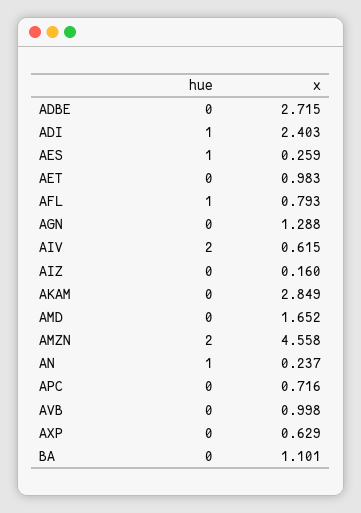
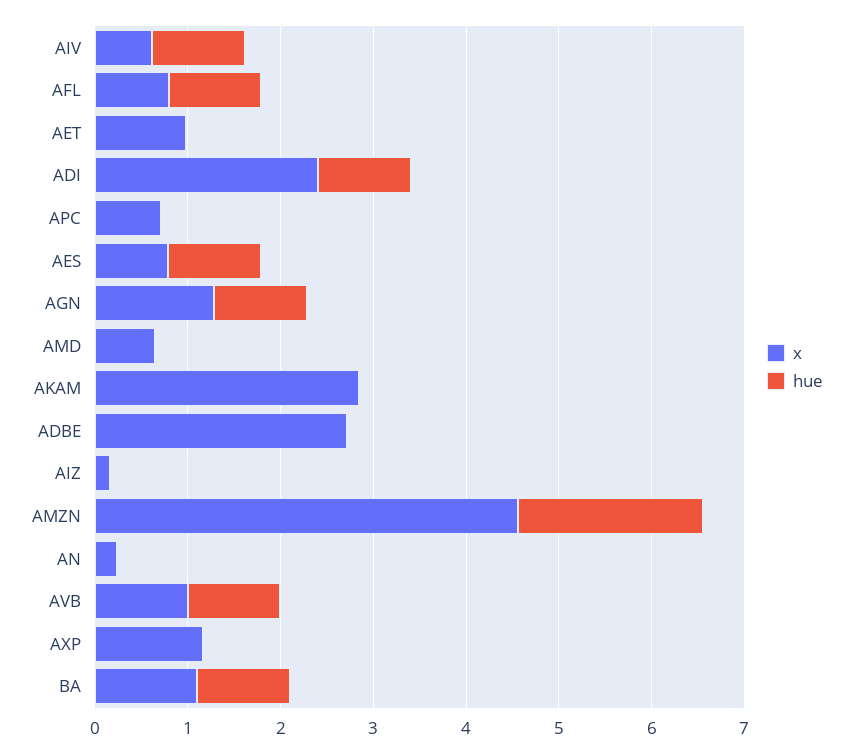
  {
    "hue": {
      "ADBE": 0,
      "ADI": 1,
      "AES": 1,
      "AET": 0,
      "AFL": 1,
-     "AGN": 0,
+     "AGN": 1,
-     "AIV": 2,
+     "AIV": 1,
      "AIZ": 0,
      "AKAM": 0,
      "AMD": 0,
      "AMZN": 2,
-     "AN": 1,
+     "AN": 0,
      "APC": 0,
-     "AVB": 0,
+     "AVB": 1,
      "AXP": 0,
-     "BA": 0
+     "BA": 1
    },
    "x": {
      "ADBE": 2.715,
      "ADI": 2.403,
-     "AES": 0.259,
+     "AES": 0.8,
      "AET": 0.983,
      "AFL": 0.793,
      "AGN": 1.288,
      "AIV": 0.615,
      "AIZ": 0.16,
      "AKAM": 2.849,
-     "AMD": 1.652,
+     "AMD": 0.6,
      "AMZN": 4.558,
      "AN": 0.237,
      "APC": 0.716,
      "AVB": 0.998,
-     "AXP": 0.629,
+     "AXP": 1.2,
      "BA": 1.101
    }
  }

